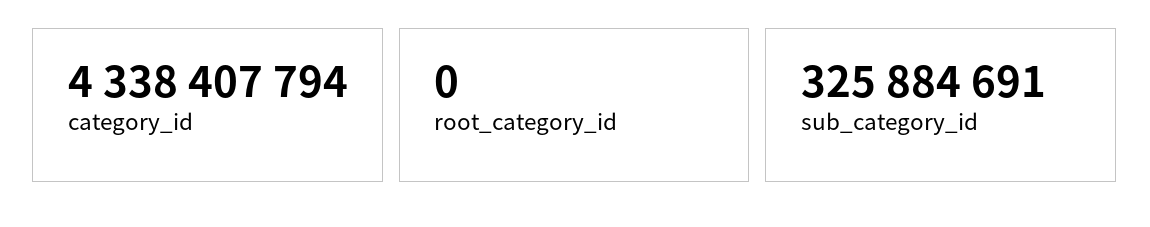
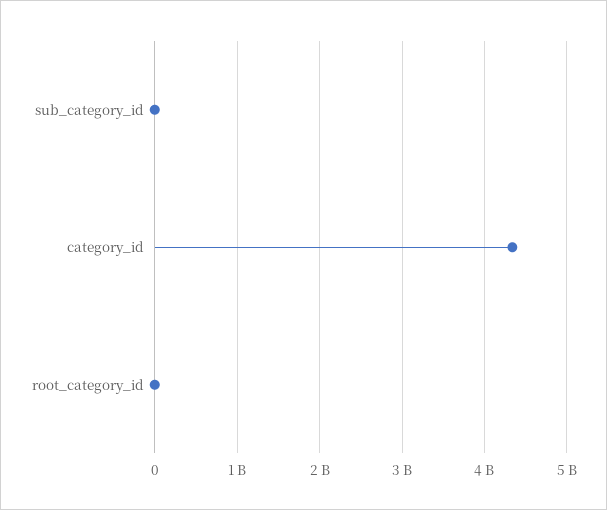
  {
    "category_id": 4338407794,
    "root_category_id": 0,
-   "sub_category_id": 325884691
+   "sub_category_id": 0
  }

